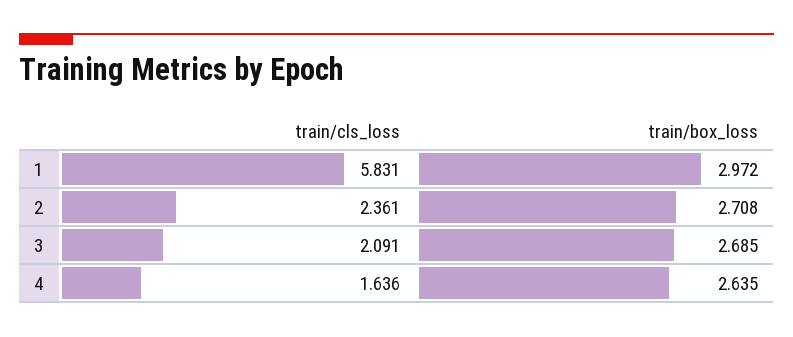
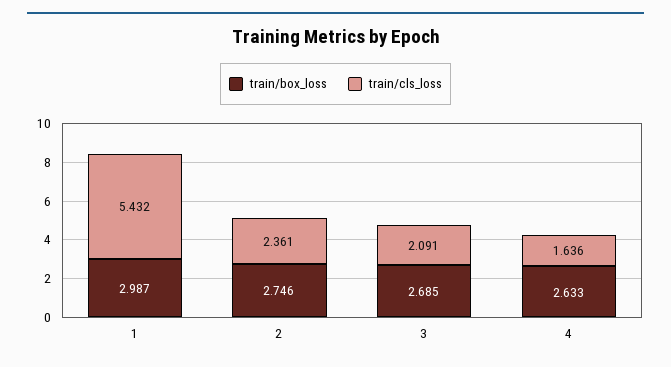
  {
    "train/cls_loss": {
-     "1": 5.831,
+     "1": 5.432,
      "2": 2.361,
      "3": 2.091,
      "4": 1.636
    },
    "train/box_loss": {
-     "1": 2.972,
+     "1": 2.987,
-     "2": 2.708,
+     "2": 2.746,
      "3": 2.685,
-     "4": 2.635
+     "4": 2.633
    }
  }

